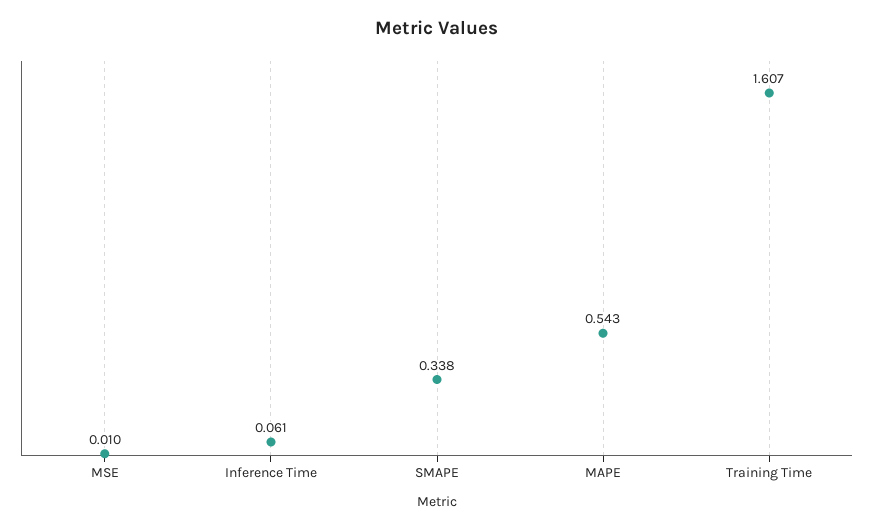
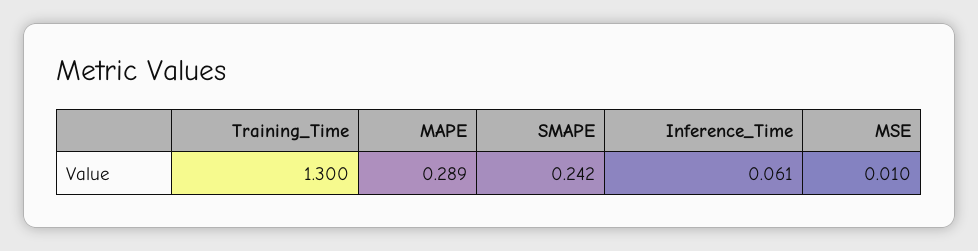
  {
    "MSE": 0.01,
    "Inference Time": 0.061,
-   "SMAPE": 0.338,
+   "SMAPE": 0.242,
-   "MAPE": 0.543,
+   "MAPE": 0.289,
-   "Training Time": 1.607
+   "Training Time": 1.3
  }

